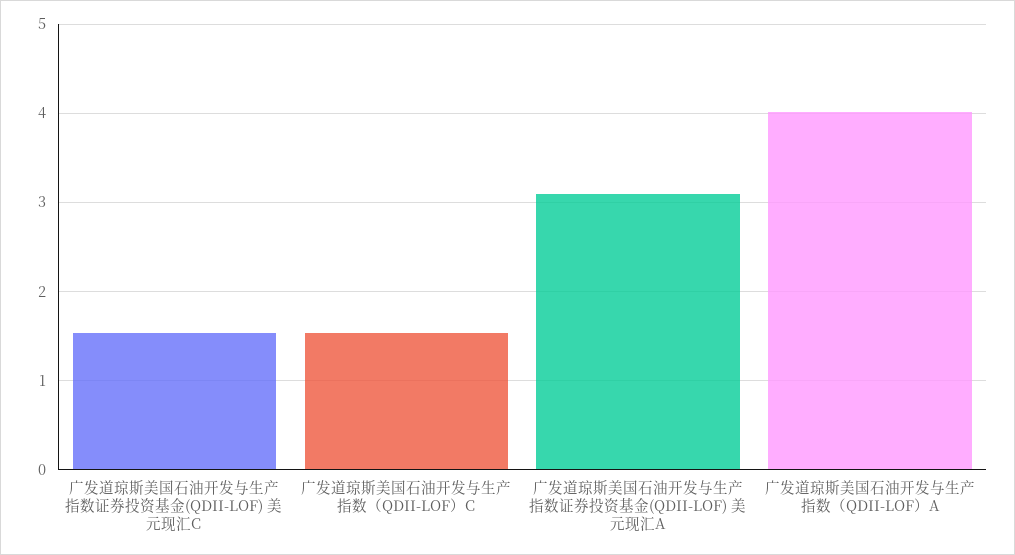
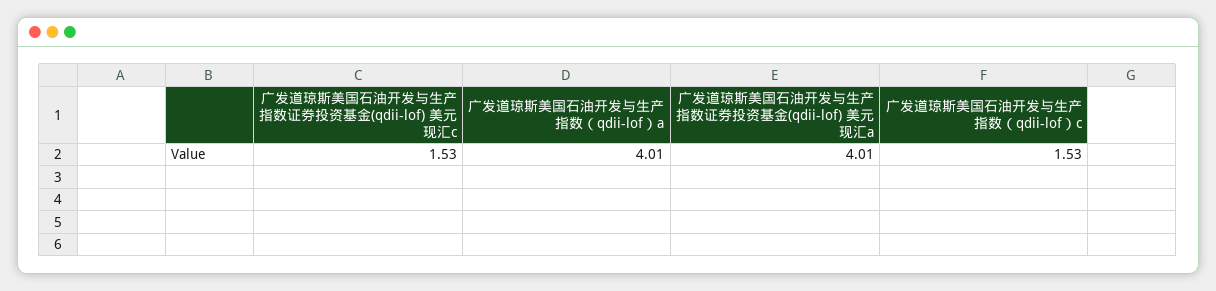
  {
    "广发道琼斯美国石油开发与生产指数证券投资基金(QDII-LOF) 美元现汇C": 1.53,
    "广发道琼斯美国石油开发与生产指数（QDII-LOF）C": 1.53,
-   "广发道琼斯美国石油开发与生产指数证券投资基金(QDII-LOF) 美元现汇A": 3.1,
+   "广发道琼斯美国石油开发与生产指数证券投资基金(QDII-LOF) 美元现汇A": 4.01,
    "广发道琼斯美国石油开发与生产指数（QDII-LOF）A": 4.01
  }

